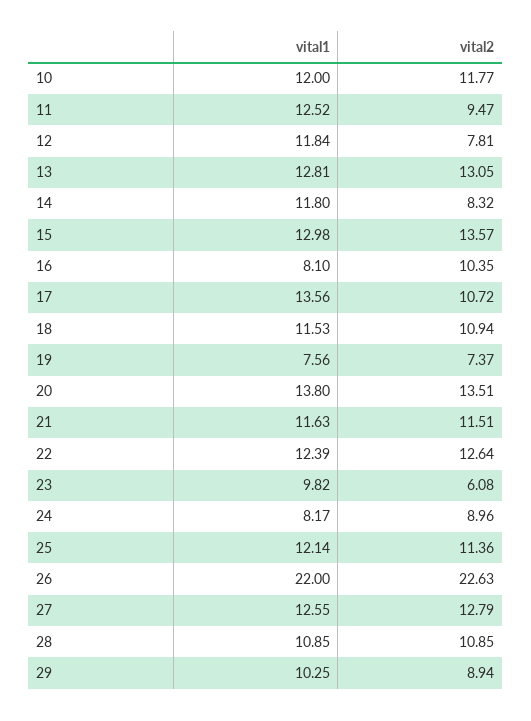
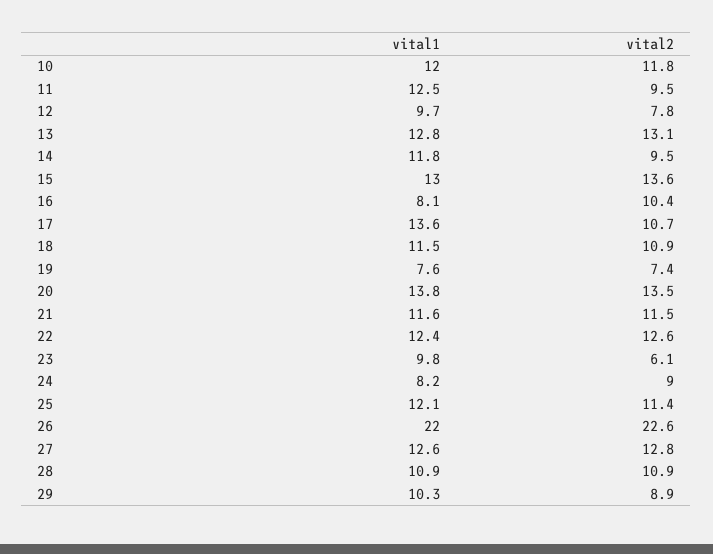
  {
    "vital1": {
      "10": 12,
      "11": 12.52,
-     "12": 11.84,
+     "12": 9.7,
      "13": 12.81,
      "14": 11.8,
      "15": 12.98,
      "16": 8.1,
      "17": 13.56,
      "18": 11.53,
      "19": 7.56,
      "20": 13.8,
      "21": 11.63,
      "22": 12.39,
      "23": 9.82,
      "24": 8.17,
      "25": 12.14,
      "26": 22,
      "27": 12.55,
      "28": 10.85,
      "29": 10.25
    },
    "vital2": {
      "10": 11.77,
      "11": 9.47,
      "12": 7.81,
      "13": 13.05,
-     "14": 8.32,
+     "14": 9.5,
      "15": 13.57,
      "16": 10.35,
      "17": 10.72,
      "18": 10.94,
      "19": 7.37,
      "20": 13.51,
      "21": 11.51,
      "22": 12.64,
      "23": 6.08,
      "24": 8.96,
      "25": 11.36,
      "26": 22.63,
      "27": 12.79,
      "28": 10.85,
      "29": 8.94
    }
  }

